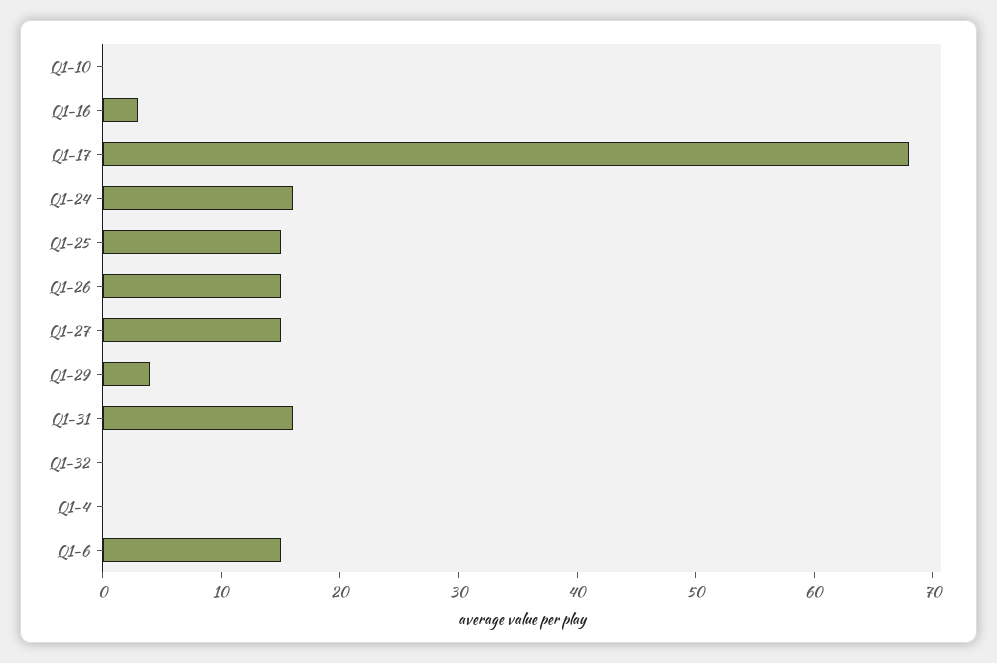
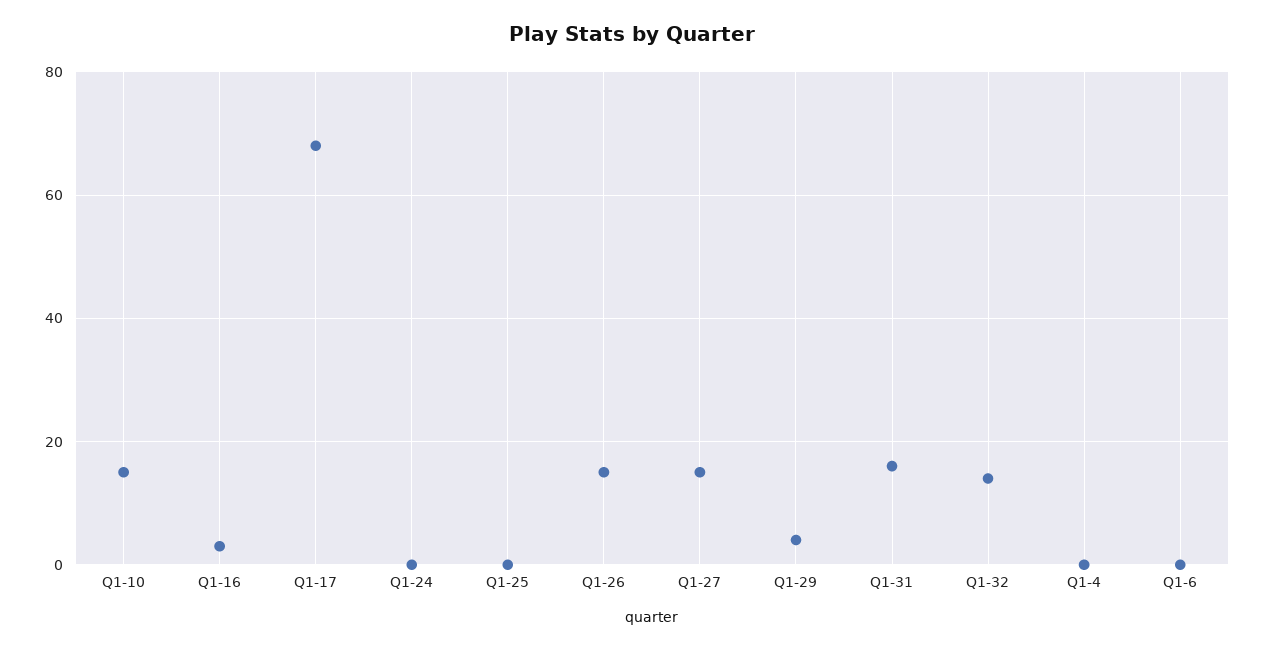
  {
-   "Q1-10": 0,
+   "Q1-10": 15,
    "Q1-16": 3,
    "Q1-17": 68,
-   "Q1-24": 16,
+   "Q1-24": 0,
-   "Q1-25": 15,
+   "Q1-25": 0,
    "Q1-26": 15,
    "Q1-27": 15,
    "Q1-29": 4,
    "Q1-31": 16,
-   "Q1-32": 0,
+   "Q1-32": 15,
    "Q1-4": 0,
-   "Q1-6": 15
+   "Q1-6": 0
  }

